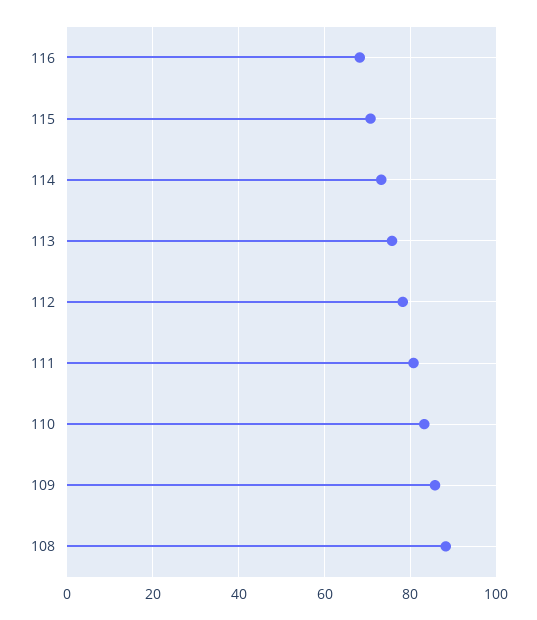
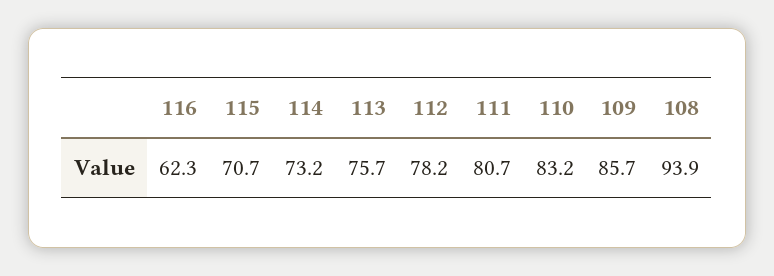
  {
-   "116": 68,
+   "116": 62.3,
    "115": 70.7,
    "114": 73.2,
    "113": 75.7,
    "112": 78.2,
    "111": 80.7,
    "110": 83.2,
    "109": 85.7,
-   "108": 88
+   "108": 93.9
  }

